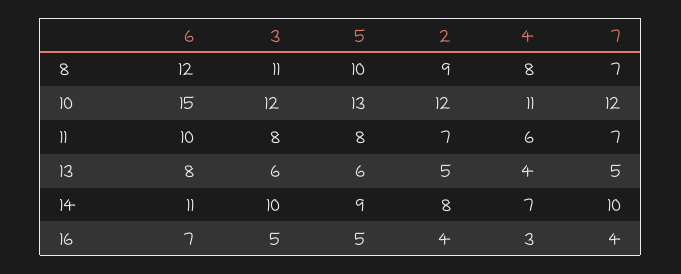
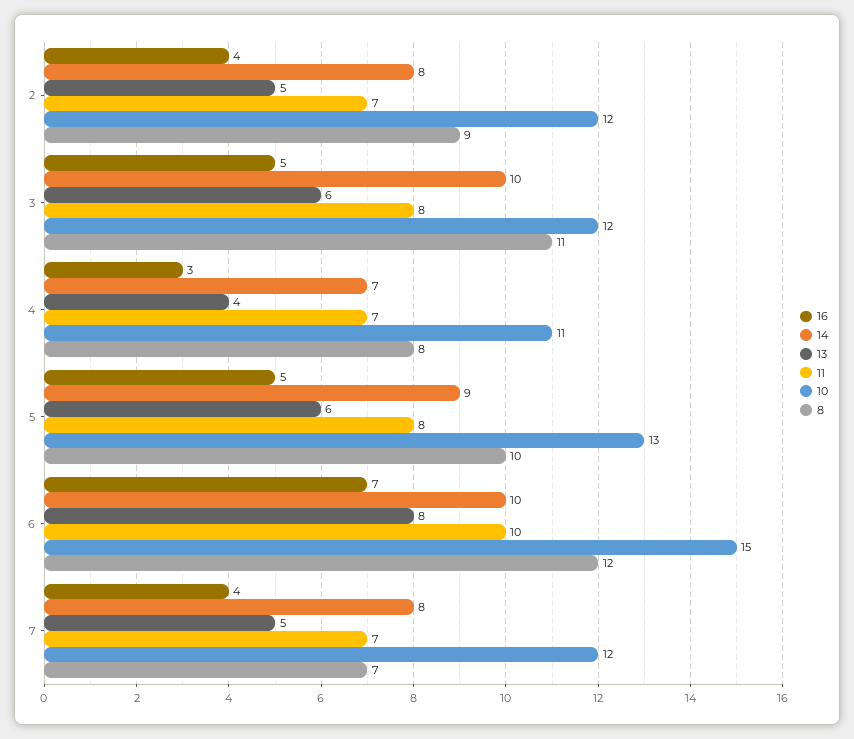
  {
    "8": {
      "6": 12,
      "3": 11,
      "5": 10,
      "2": 9,
      "4": 8,
      "7": 7
    },
    "10": {
      "6": 15,
      "3": 12,
      "5": 13,
      "2": 12,
      "4": 11,
      "7": 12
    },
    "11": {
      "6": 10,
      "3": 8,
      "5": 8,
      "2": 7,
-     "4": 6,
+     "4": 7,
      "7": 7
    },
    "13": {
      "6": 8,
      "3": 6,
      "5": 6,
      "2": 5,
      "4": 4,
      "7": 5
    },
    "14": {
-     "6": 11,
+     "6": 10,
      "3": 10,
      "5": 9,
      "2": 8,
      "4": 7,
-     "7": 10
+     "7": 8
    },
    "16": {
      "6": 7,
      "3": 5,
      "5": 5,
      "2": 4,
      "4": 3,
      "7": 4
    }
  }

